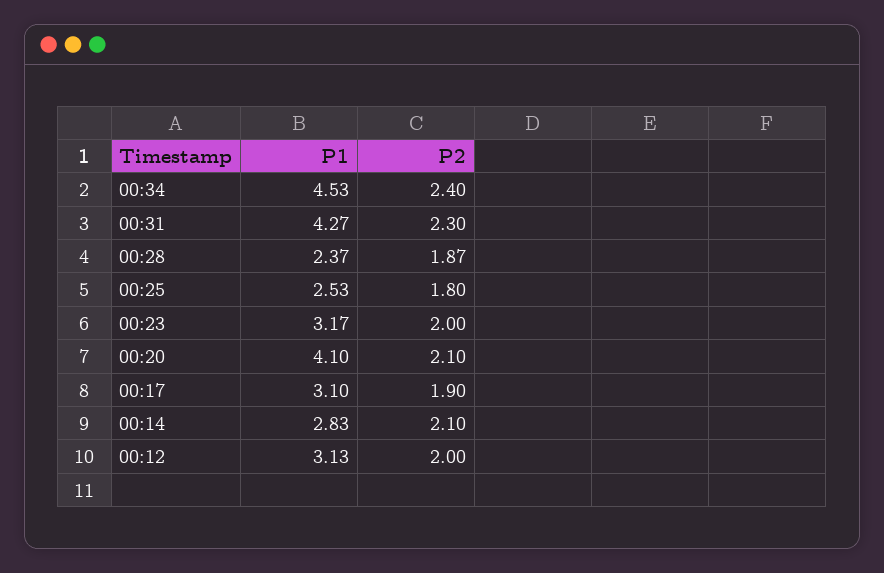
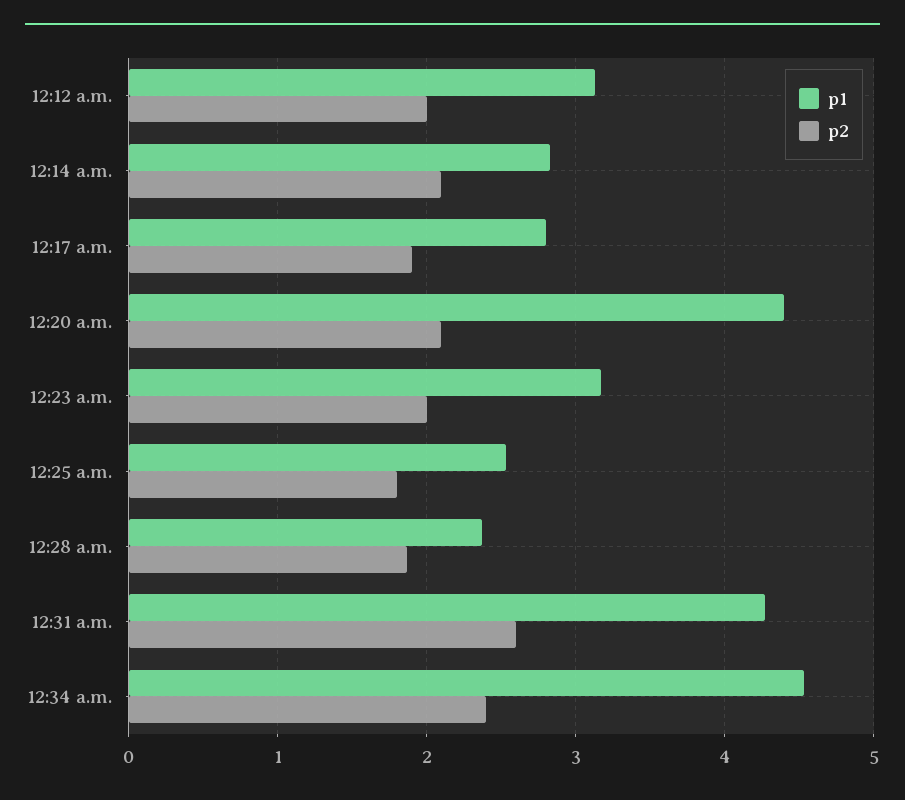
  {
    "P1": {
      "00:34": 4.53,
      "00:31": 4.27,
      "00:28": 2.37,
      "00:25": 2.53,
      "00:23": 3.17,
-     "00:20": 4.1,
+     "00:20": 4.4,
-     "00:17": 3.1,
+     "00:17": 2.8,
      "00:14": 2.83,
      "00:12": 3.13
    },
    "P2": {
      "00:34": 2.4,
-     "00:31": 2.3,
+     "00:31": 2.6,
      "00:28": 1.87,
      "00:25": 1.8,
      "00:23": 2,
      "00:20": 2.1,
      "00:17": 1.9,
      "00:14": 2.1,
      "00:12": 2
    }
  }

